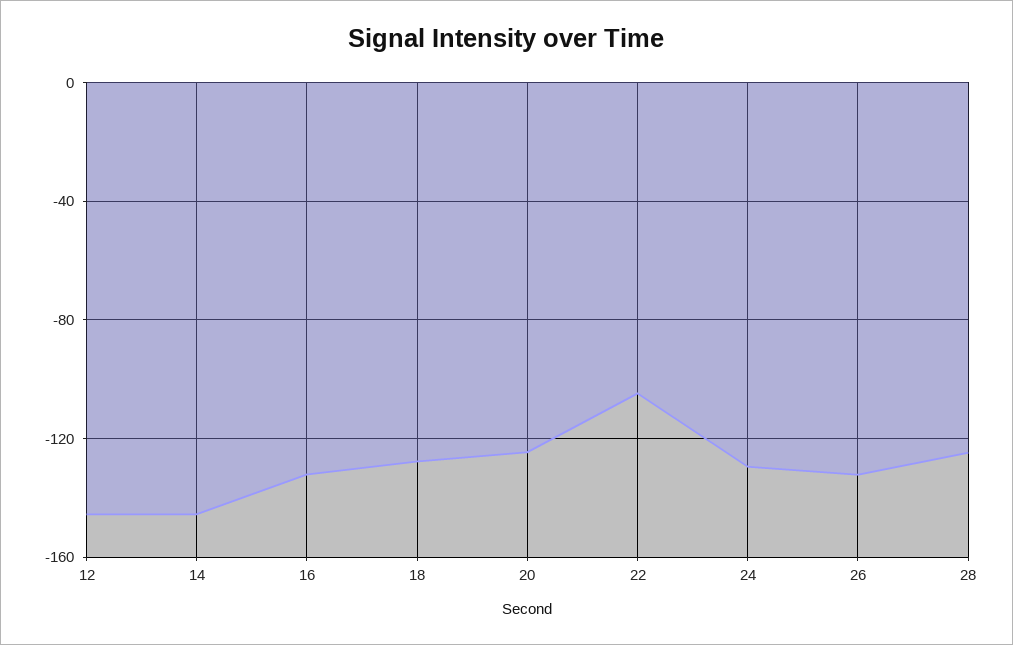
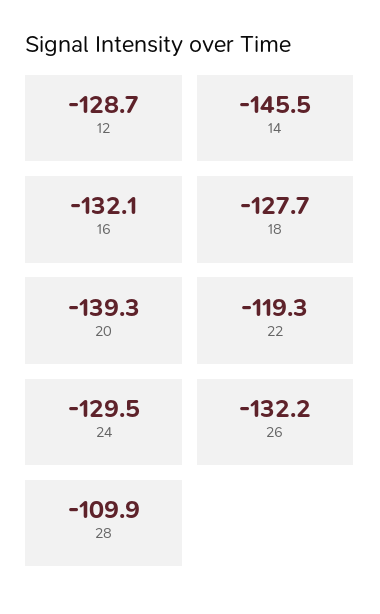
  {
-   "12": -145,
+   "12": -128.7,
    "14": -145.5,
    "16": -132.1,
    "18": -127.7,
-   "20": -125,
+   "20": -139.3,
-   "22": -105,
+   "22": -119.3,
    "24": -129.5,
    "26": -132.2,
-   "28": -125
+   "28": -109.9
  }

